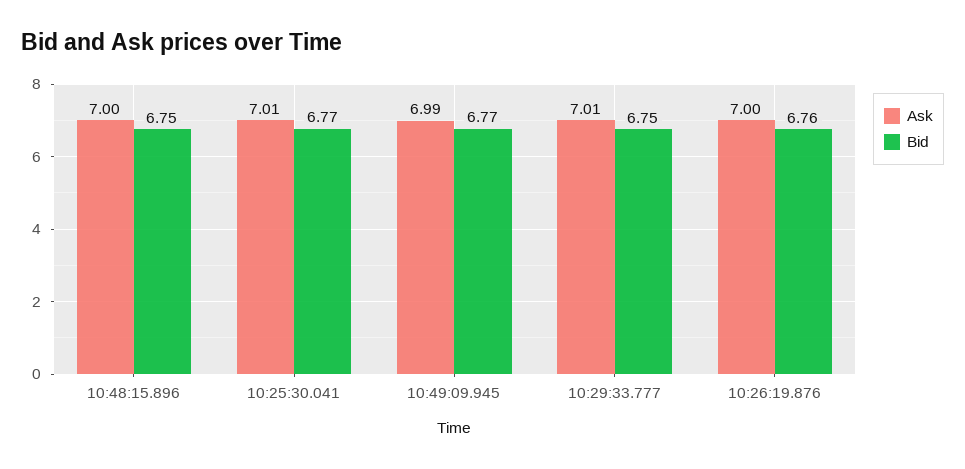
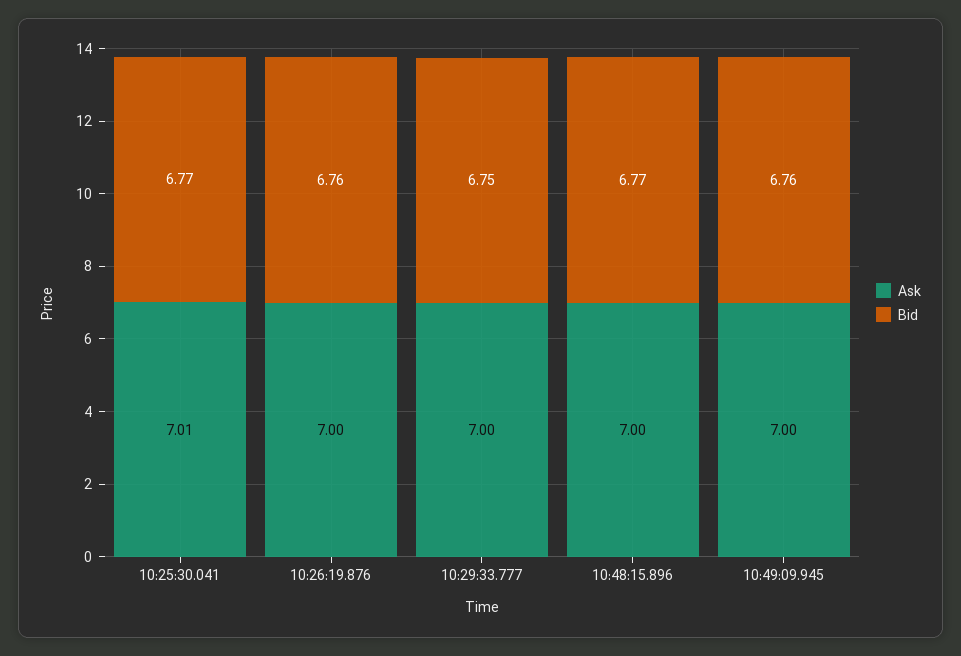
  {
    "Ask": {
      "10:48:15.896": 7,
      "10:25:30.041": 7.01,
-     "10:49:09.945": 6.99,
+     "10:49:09.945": 7,
-     "10:29:33.777": 7.01,
+     "10:29:33.777": 7,
      "10:26:19.876": 7
    },
    "Bid": {
-     "10:48:15.896": 6.75,
+     "10:48:15.896": 6.77,
      "10:25:30.041": 6.77,
-     "10:49:09.945": 6.77,
+     "10:49:09.945": 6.76,
      "10:29:33.777": 6.75,
      "10:26:19.876": 6.76
    }
  }

